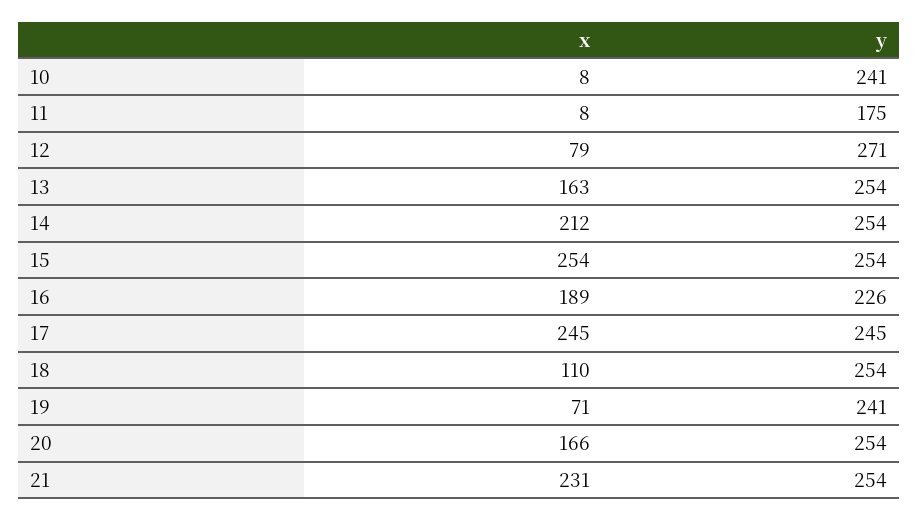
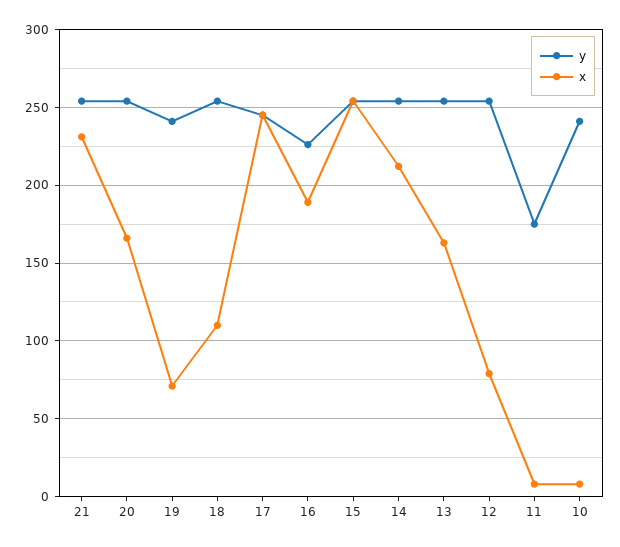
  {
    "x": {
      "10": 8,
      "11": 8,
      "12": 79,
      "13": 163,
      "14": 212,
      "15": 254,
      "16": 189,
      "17": 245,
      "18": 110,
      "19": 71,
      "20": 166,
      "21": 231
    },
    "y": {
      "10": 241,
      "11": 175,
-     "12": 271,
+     "12": 255,
      "13": 254,
      "14": 254,
      "15": 254,
      "16": 226,
      "17": 245,
      "18": 254,
      "19": 241,
      "20": 254,
      "21": 254
    }
  }

